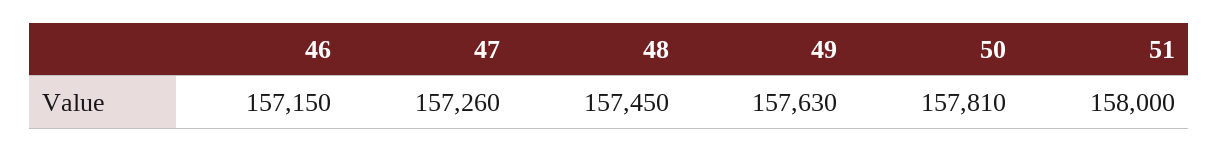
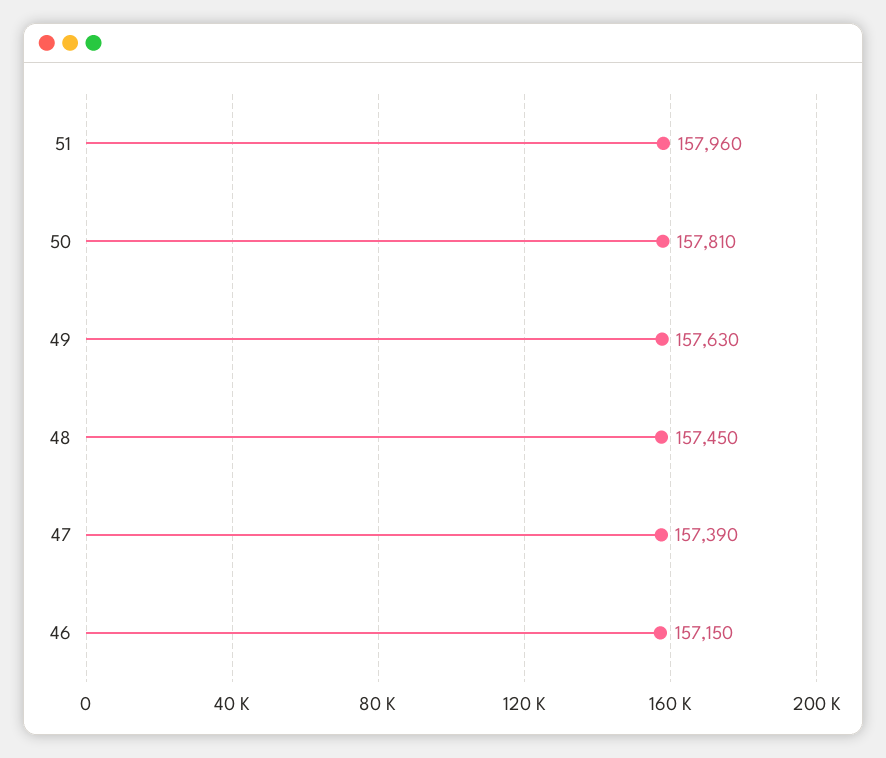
  {
    "46": 157150,
-   "47": 157260,
+   "47": 157390,
    "48": 157450,
    "49": 157630,
    "50": 157810,
-   "51": 158000
+   "51": 157960
  }

